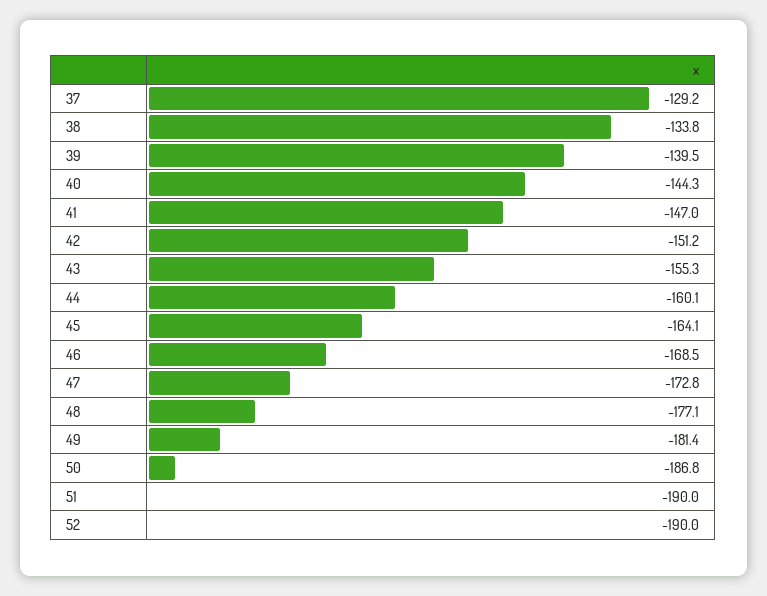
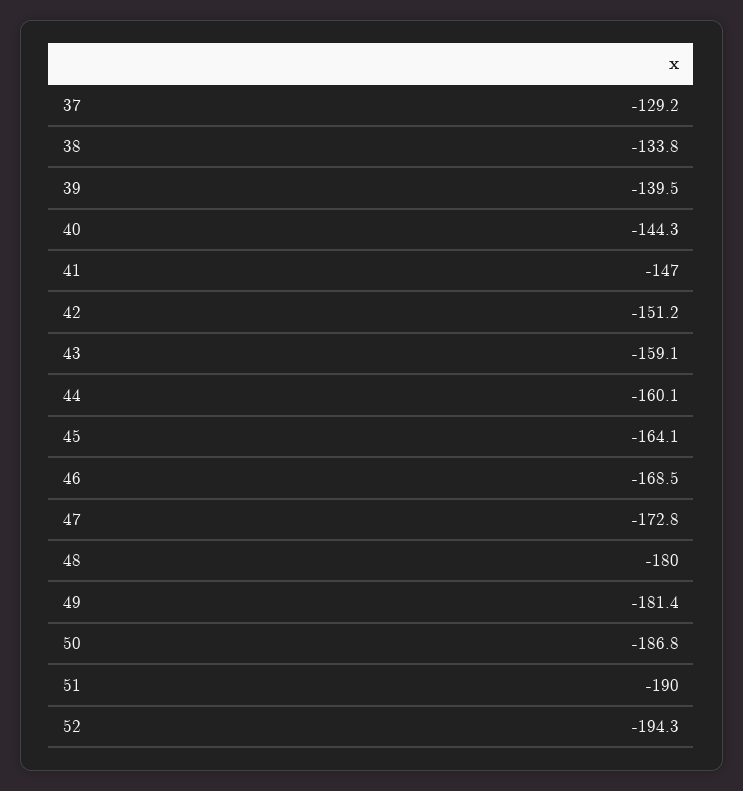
  {
    "37": -129.2,
    "38": -133.8,
    "39": -139.5,
    "40": -144.3,
    "41": -147,
    "42": -151.2,
-   "43": -155.3,
+   "43": -159.1,
    "44": -160.1,
    "45": -164.1,
    "46": -168.5,
    "47": -172.8,
-   "48": -177.1,
+   "48": -180,
    "49": -181.4,
    "50": -186.8,
    "51": -190,
-   "52": -190
+   "52": -194.3
  }

